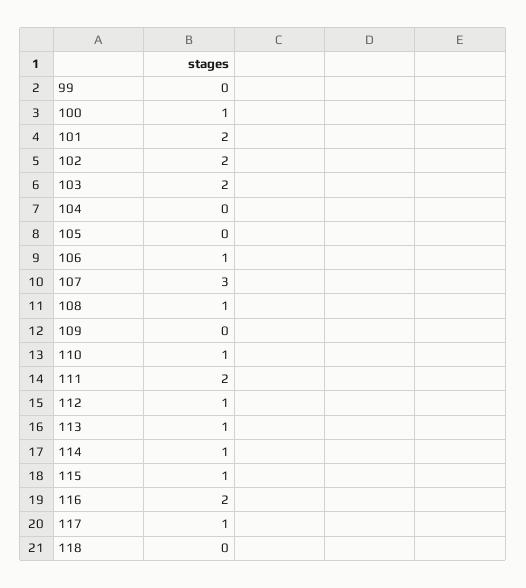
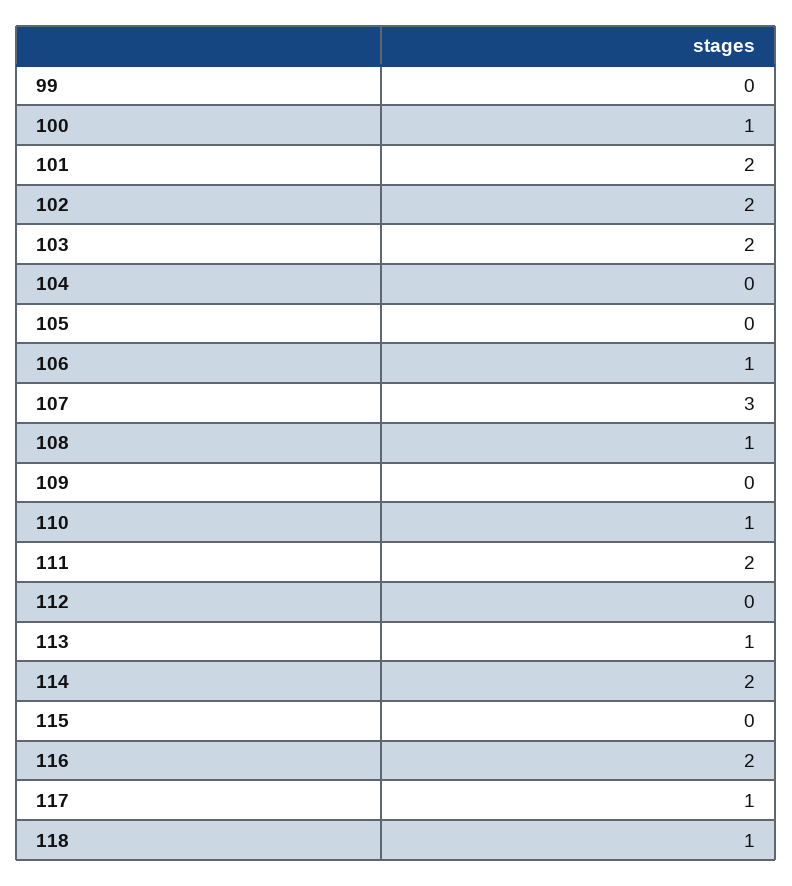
  {
    "99": 0,
    "100": 1,
    "101": 2,
    "102": 2,
    "103": 2,
    "104": 0,
    "105": 0,
    "106": 1,
    "107": 3,
    "108": 1,
    "109": 0,
    "110": 1,
    "111": 2,
-   "112": 1,
+   "112": 0,
    "113": 1,
-   "114": 1,
+   "114": 2,
-   "115": 1,
+   "115": 0,
    "116": 2,
    "117": 1,
-   "118": 0
+   "118": 1
  }

